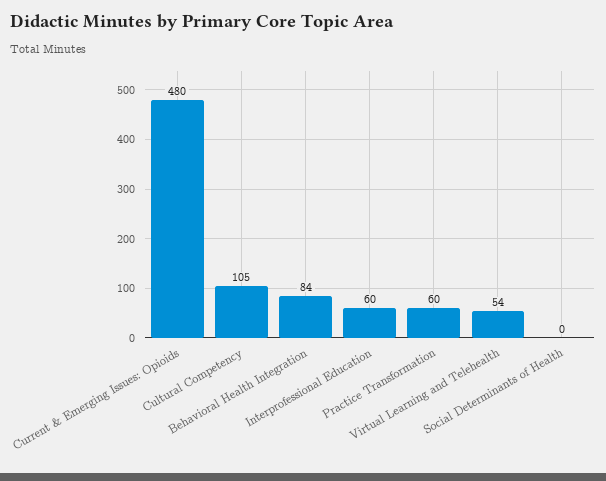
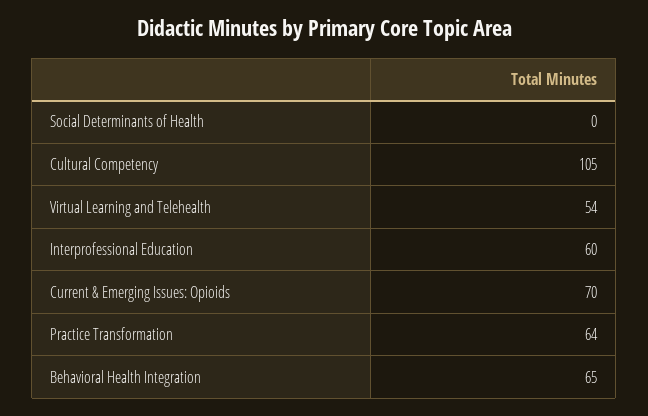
  {
-   "Current & Emerging Issues: Opioids": 480,
+   "Current & Emerging Issues: Opioids": 70,
    "Cultural Competency": 105,
-   "Behavioral Health Integration": 84,
+   "Behavioral Health Integration": 65,
    "Interprofessional Education": 60,
-   "Practice Transformation": 60,
+   "Practice Transformation": 64,
    "Virtual Learning and Telehealth": 54,
    "Social Determinants of Health": 0
  }

